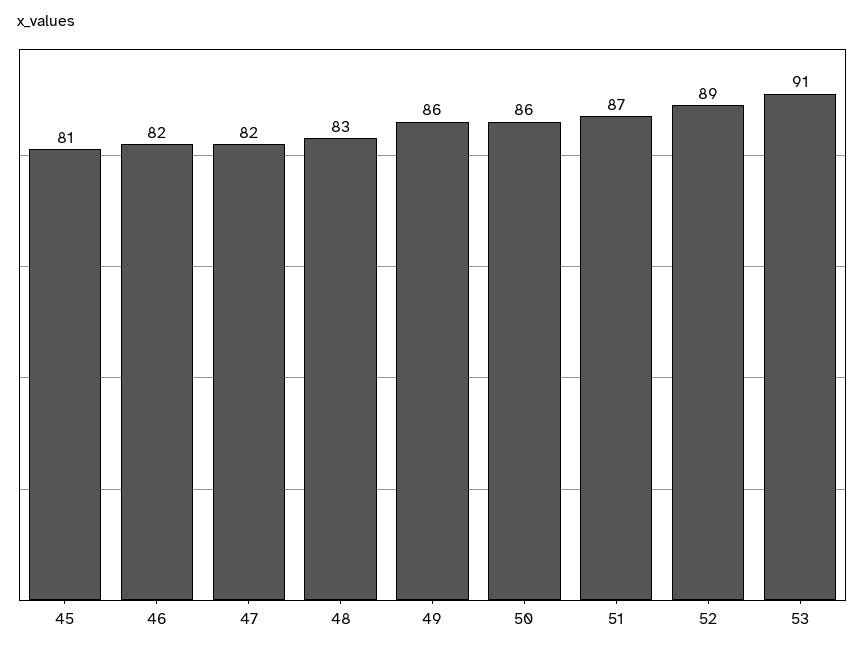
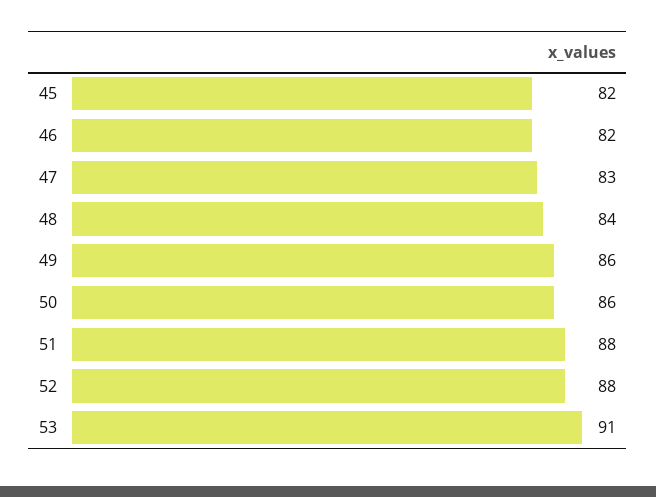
  {
-   "45": 81,
+   "45": 82,
    "46": 82,
-   "47": 82,
+   "47": 83,
-   "48": 83,
+   "48": 84,
    "49": 86,
    "50": 86,
-   "51": 87,
+   "51": 88,
-   "52": 89,
+   "52": 88,
    "53": 91
  }

